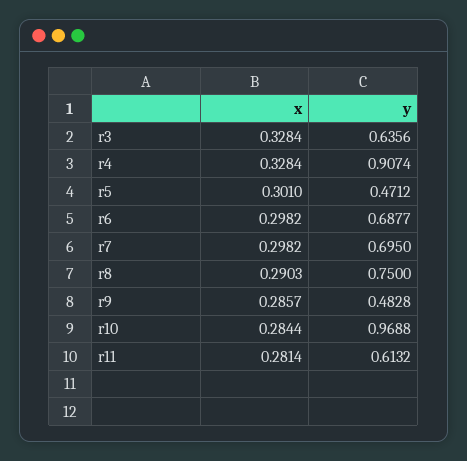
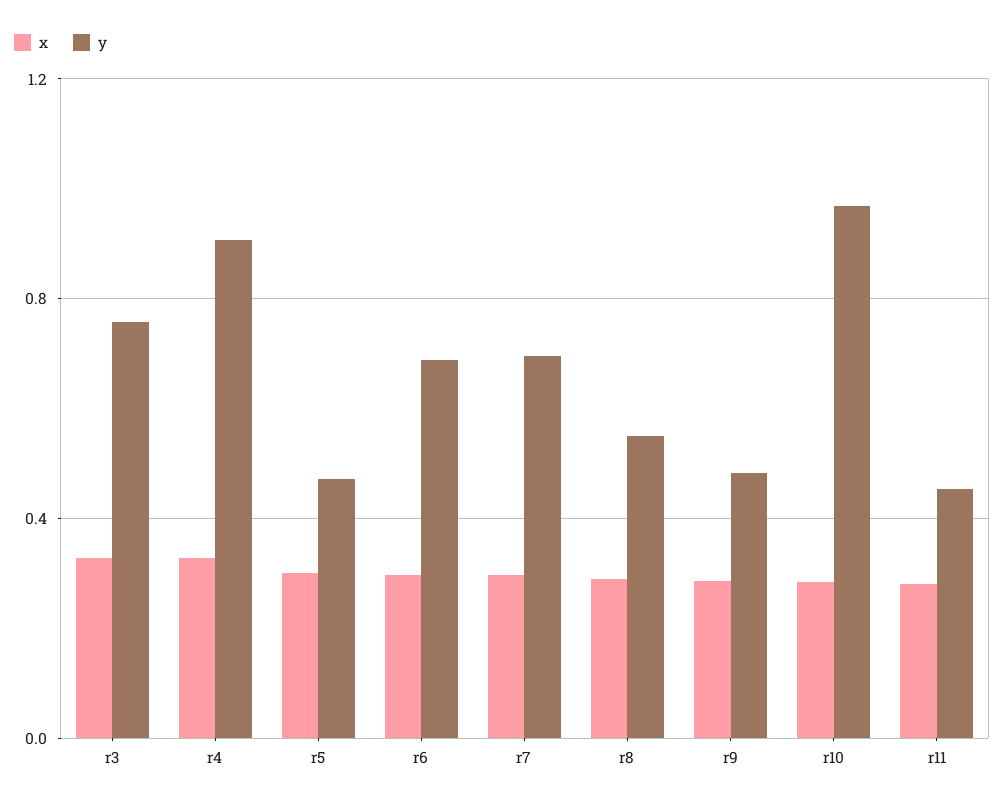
  {
    "x": {
      "r3": 0.3284,
      "r4": 0.3284,
      "r5": 0.301,
      "r6": 0.2982,
      "r7": 0.2982,
      "r8": 0.2903,
      "r9": 0.2857,
      "r10": 0.2844,
      "r11": 0.2814
    },
    "y": {
-     "r3": 0.6356,
+     "r3": 0.75,
      "r4": 0.9074,
      "r5": 0.4712,
      "r6": 0.6877,
      "r7": 0.695,
-     "r8": 0.75,
+     "r8": 0.55,
      "r9": 0.4828,
      "r10": 0.9688,
-     "r11": 0.6132
+     "r11": 0.45
    }
  }

